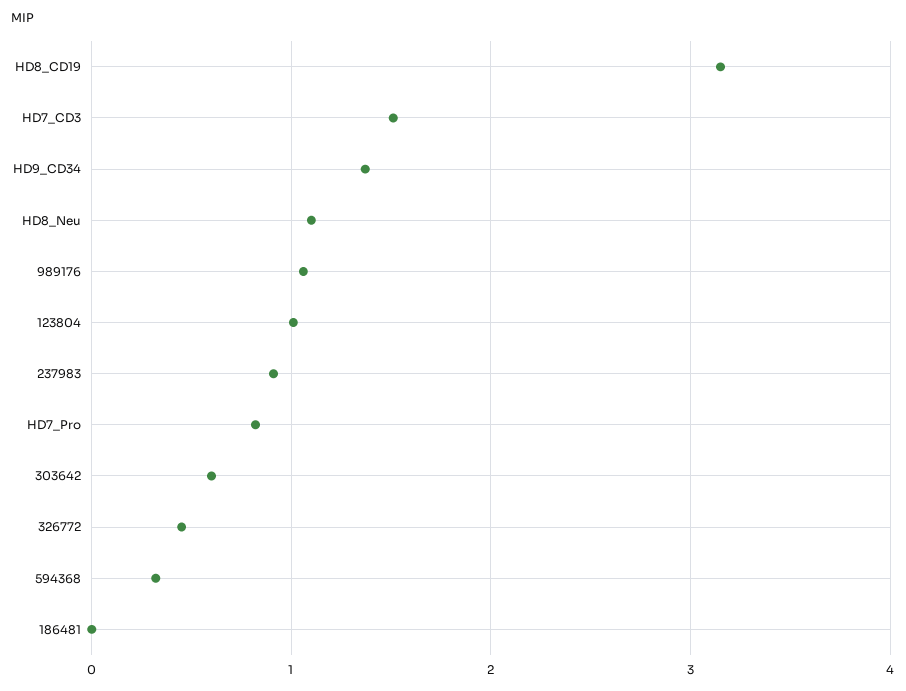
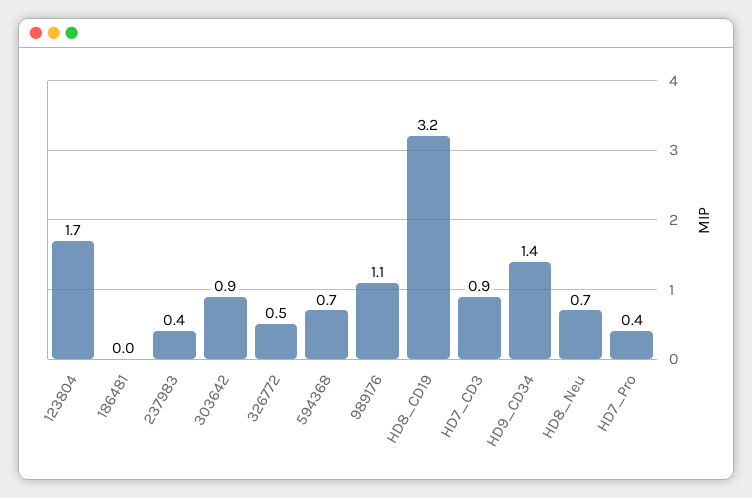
  {
    "HD8_CD19": 3.2,
-   "HD7_CD3": 1.5,
+   "HD7_CD3": 0.9,
    "HD9_CD34": 1.4,
-   "HD8_Neu": 1.1,
+   "HD8_Neu": 0.7,
    "989176": 1.1,
-   "123804": 1,
+   "123804": 1.7,
-   "237983": 0.9,
+   "237983": 0.4,
-   "HD7_Pro": 0.8,
+   "HD7_Pro": 0.4,
-   "303642": 0.6,
+   "303642": 0.9,
    "326772": 0.5,
-   "594368": 0.3,
+   "594368": 0.7,
    "186481": 0
  }

